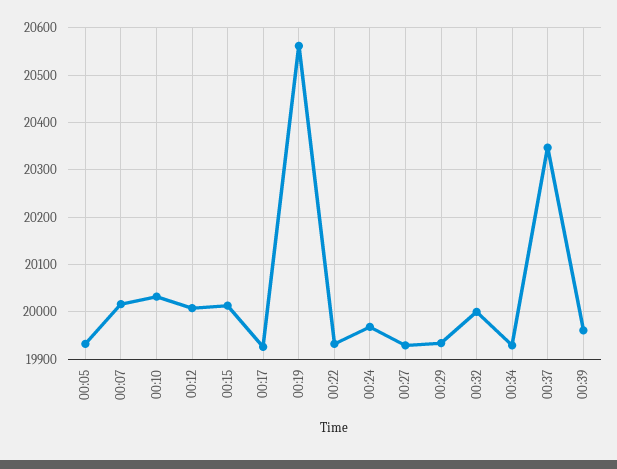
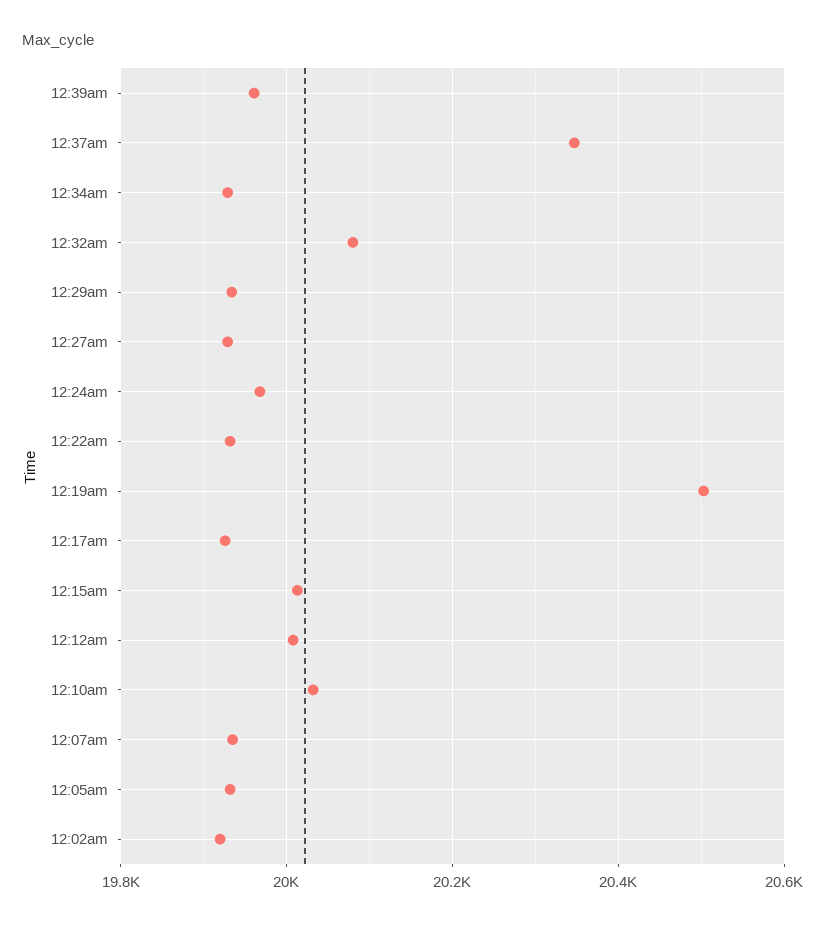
  {
    "00:05": 19940,
-   "00:07": 20020,
+   "00:07": 19940,
    "00:10": 20040,
    "00:12": 20000,
    "00:15": 20020,
    "00:17": 19920,
-   "00:19": 20560,
+   "00:19": 20500,
    "00:22": 19940,
    "00:24": 19960,
    "00:27": 19920,
    "00:29": 19940,
-   "00:32": 20000,
+   "00:32": 20080,
    "00:34": 19920,
    "00:37": 20340,
-   "00:39": 19960
+   "00:39": 19960,
+   "12:02am": 19920
  }

